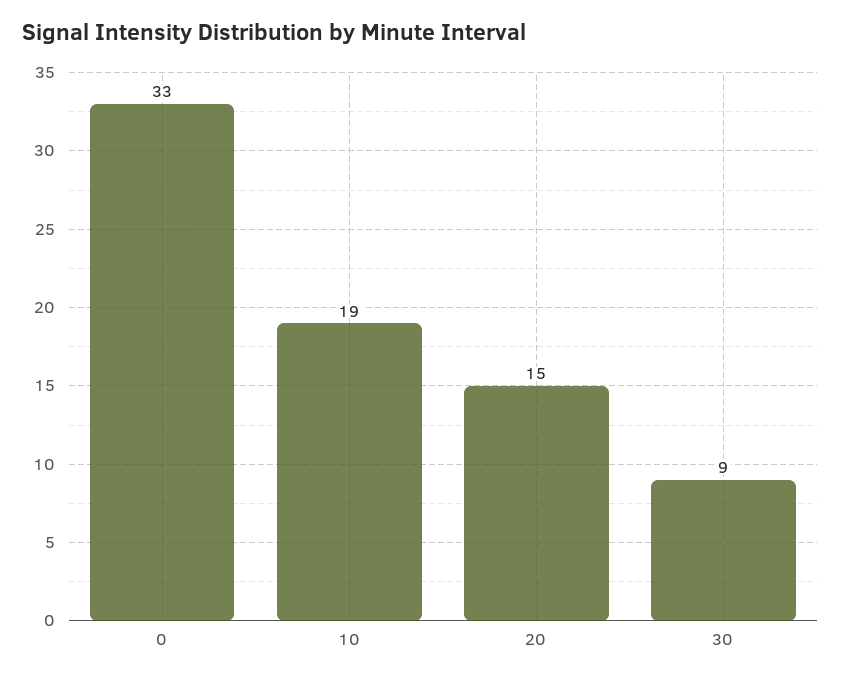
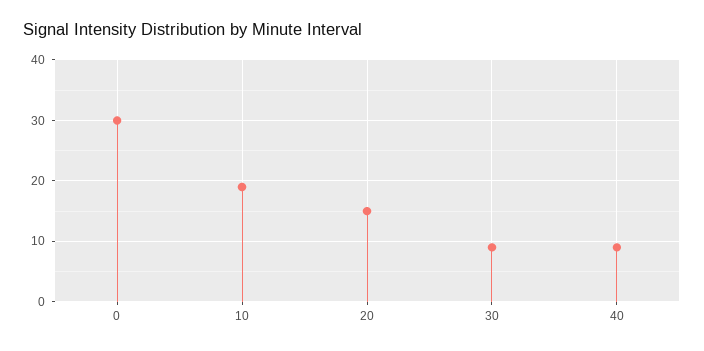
  {
-   "0": 33,
+   "0": 30,
    "10": 19,
    "20": 15,
-   "30": 9
+   "30": 9,
+   "40": 9
  }

